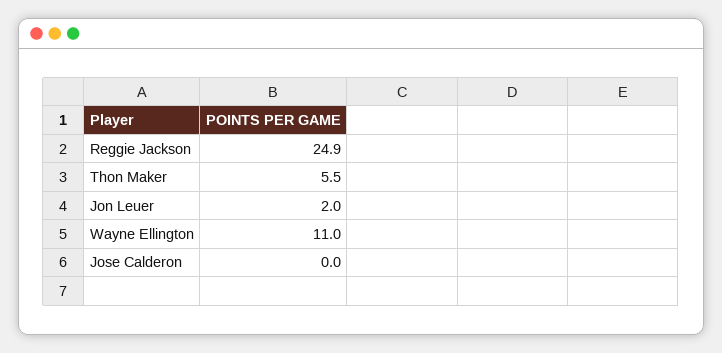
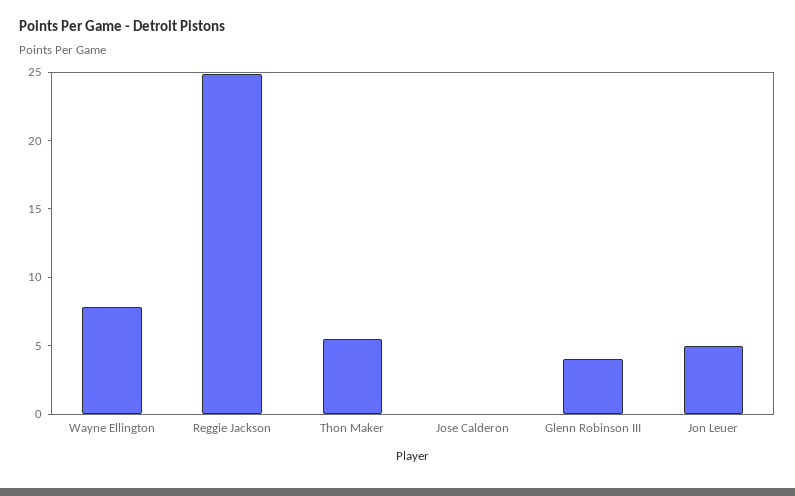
  {
    "Reggie Jackson": 24.9,
    "Thon Maker": 5.5,
-   "Jon Leuer": 2,
+   "Jon Leuer": 5,
-   "Wayne Ellington": 11,
+   "Wayne Ellington": 8,
-   "Jose Calderon": 0
+   "Jose Calderon": 0,
+   "Glenn Robinson III": 4
  }

